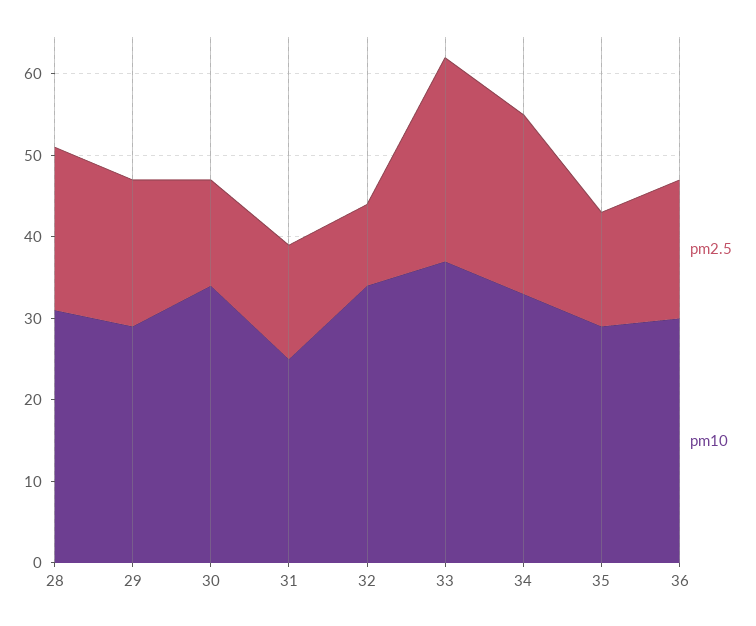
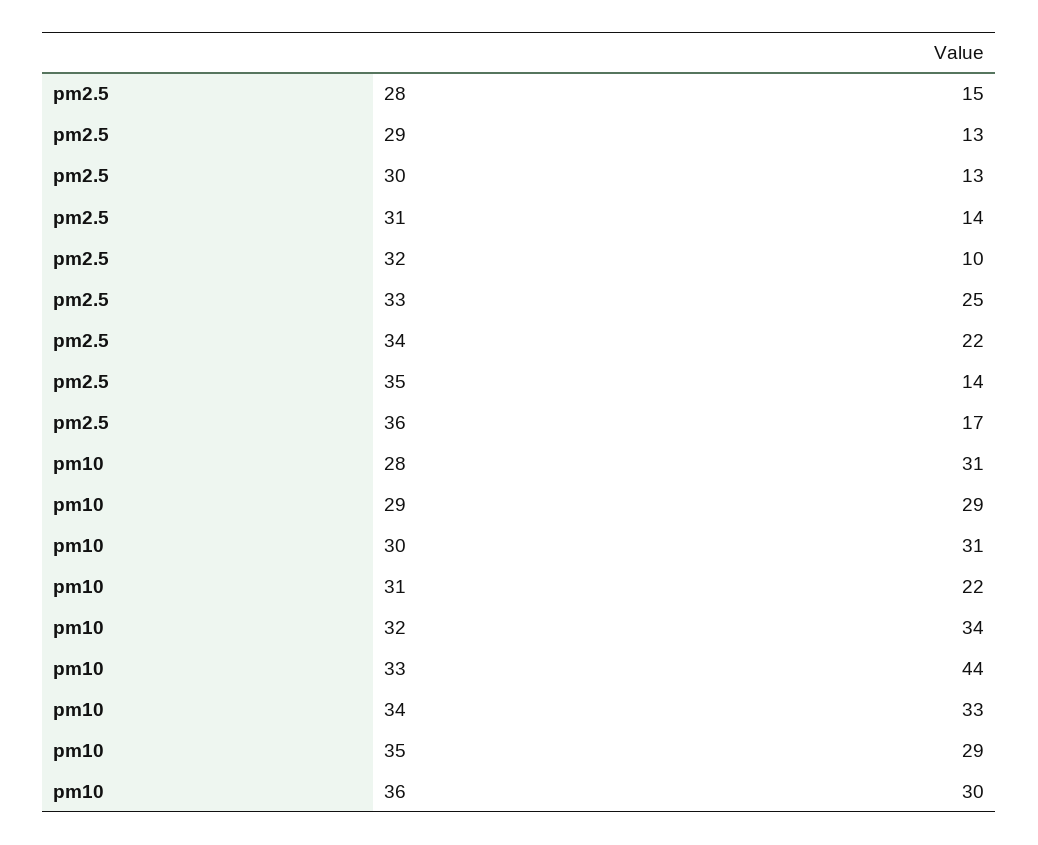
  {
    "pm2.5": {
-     "28": 20,
+     "28": 15,
-     "29": 18,
+     "29": 13,
      "30": 13,
      "31": 14,
      "32": 10,
      "33": 25,
      "34": 22,
      "35": 14,
      "36": 17
    },
    "pm10": {
      "28": 31,
      "29": 29,
-     "30": 34,
+     "30": 31,
-     "31": 25,
+     "31": 22,
      "32": 34,
-     "33": 37,
+     "33": 44,
      "34": 33,
      "35": 29,
      "36": 30
    }
  }

